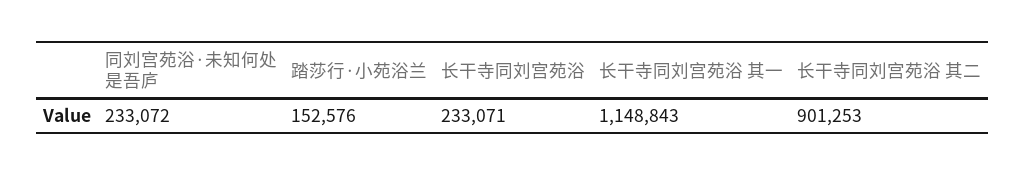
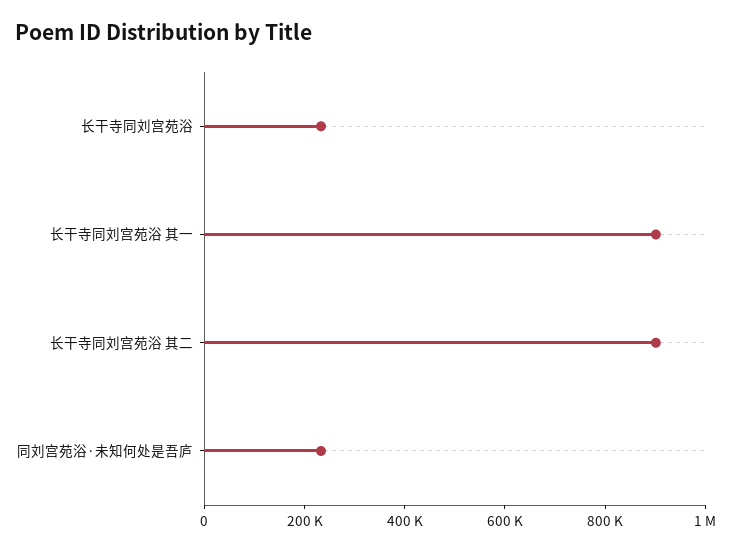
  {
    "同刘宫苑浴·未知何处是吾庐": 233072,
-   "踏莎行·小苑浴兰": 152576,
    "长干寺同刘宫苑浴": 233071,
-   "长干寺同刘宫苑浴 其一": 1148843,
+   "长干寺同刘宫苑浴 其一": 900000,
    "长干寺同刘宫苑浴 其二": 901253
  }

